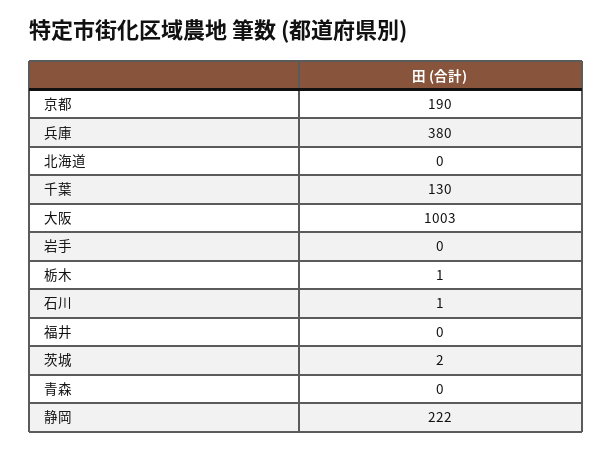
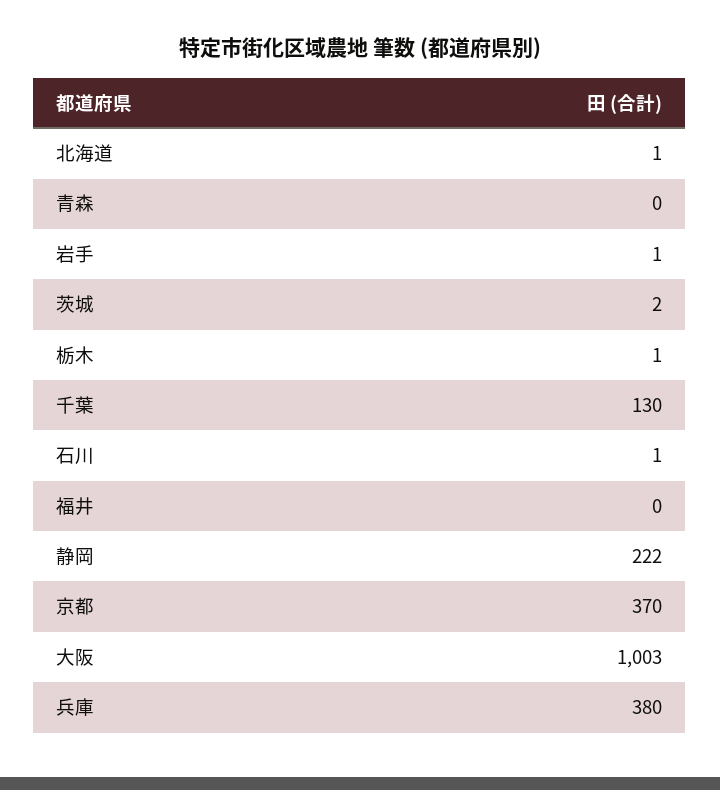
  {
-   "京都": 190,
+   "京都": 370,
    "兵庫": 380,
-   "北海道": 0,
+   "北海道": 1,
    "千葉": 130,
    "大阪": 1003,
-   "岩手": 0,
+   "岩手": 1,
    "栃木": 1,
    "石川": 1,
    "福井": 0,
    "茨城": 2,
    "青森": 0,
    "静岡": 222
  }

